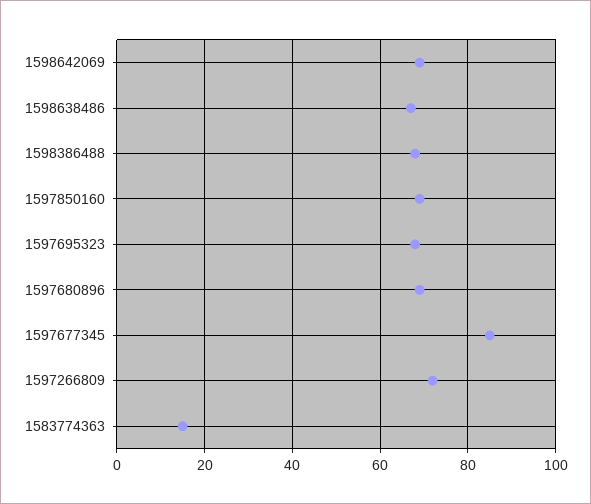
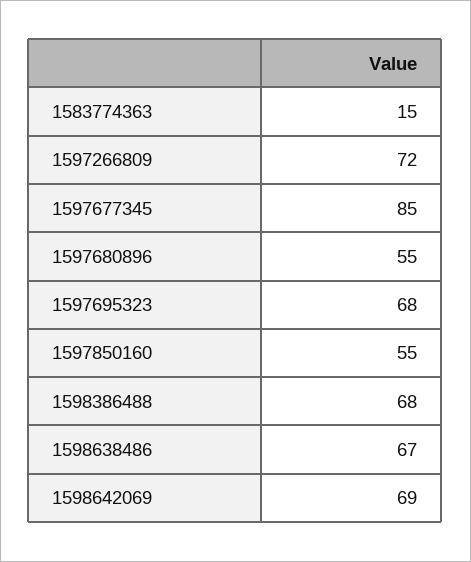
  {
    "1598642069": 69,
    "1598638486": 67,
    "1598386488": 68,
-   "1597850160": 70,
+   "1597850160": 55,
    "1597695323": 68,
-   "1597680896": 70,
+   "1597680896": 55,
    "1597677345": 85,
    "1597266809": 72,
    "1583774363": 15
  }

